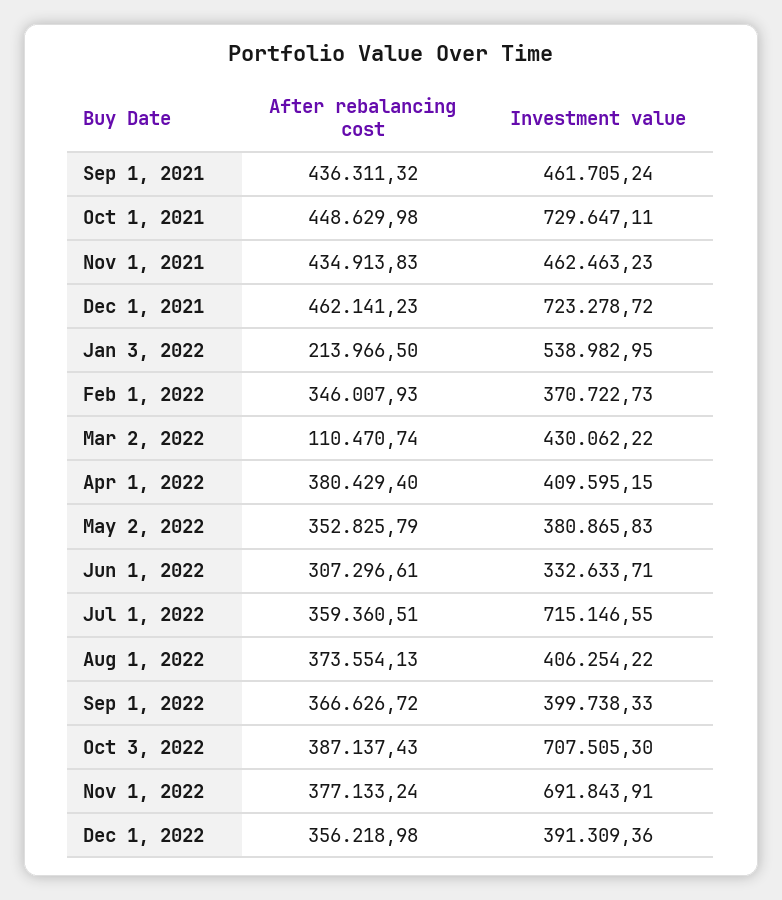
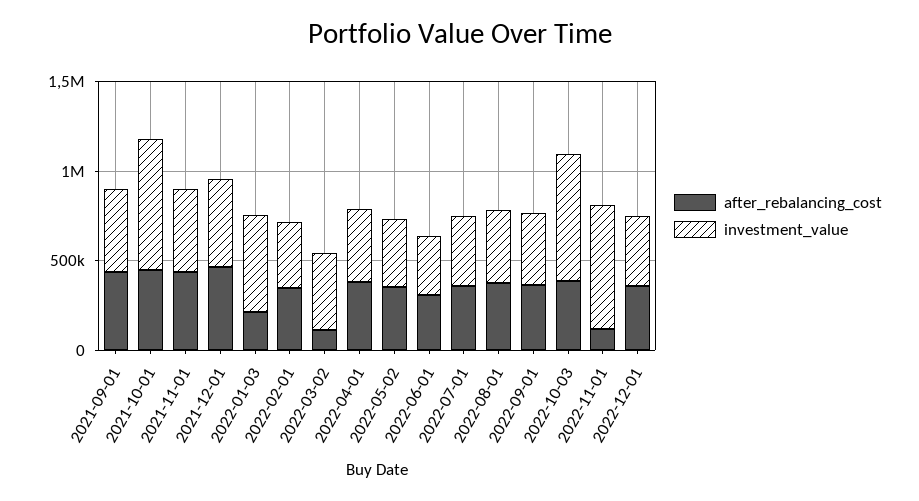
  {
    "After rebalancing cost": {
      "Sep 1, 2021": 436311.32,
      "Oct 1, 2021": 448629.98,
      "Nov 1, 2021": 434913.83,
      "Dec 1, 2021": 462141.23,
      "Jan 3, 2022": 213966.5,
      "Feb 1, 2022": 346007.93,
      "Mar 2, 2022": 110470.74,
      "Apr 1, 2022": 380429.4,
      "May 2, 2022": 352825.79,
      "Jun 1, 2022": 307296.61,
      "Jul 1, 2022": 359360.51,
      "Aug 1, 2022": 373554.13,
      "Sep 1, 2022": 366626.72,
      "Oct 3, 2022": 387137.43,
-     "Nov 1, 2022": 377133.24,
+     "Nov 1, 2022": 100000,
      "Dec 1, 2022": 356218.98
    },
    "Investment value": {
      "Sep 1, 2021": 461705.24,
      "Oct 1, 2021": 729647.11,
      "Nov 1, 2021": 462463.23,
-     "Dec 1, 2021": 723278.72,
+     "Dec 1, 2021": 500000,
      "Jan 3, 2022": 538982.95,
      "Feb 1, 2022": 370722.73,
      "Mar 2, 2022": 430062.22,
      "Apr 1, 2022": 409595.15,
      "May 2, 2022": 380865.83,
      "Jun 1, 2022": 332633.71,
-     "Jul 1, 2022": 715146.55,
+     "Jul 1, 2022": 400000,
      "Aug 1, 2022": 406254.22,
      "Sep 1, 2022": 399738.33,
      "Oct 3, 2022": 707505.3,
      "Nov 1, 2022": 691843.91,
      "Dec 1, 2022": 391309.36
    }
  }

